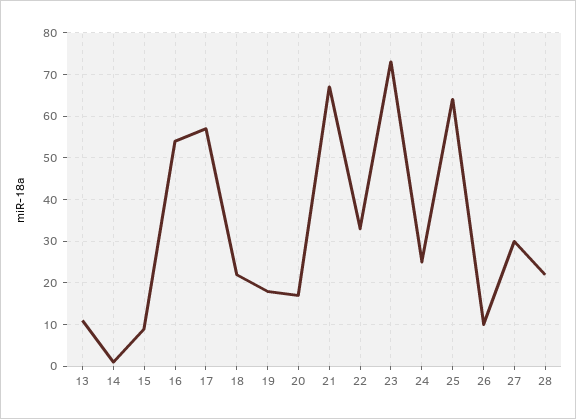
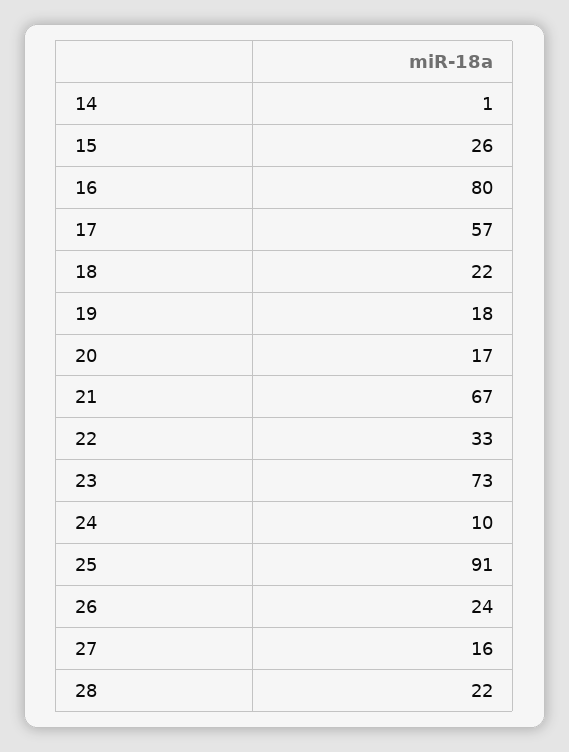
  {
-   "13": 10,
    "14": 1,
-   "15": 10,
+   "15": 26,
-   "16": 55,
+   "16": 80,
    "17": 57,
    "18": 22,
    "19": 18,
    "20": 17,
    "21": 67,
    "22": 33,
    "23": 73,
-   "24": 25,
+   "24": 10,
-   "25": 65,
+   "25": 91,
-   "26": 10,
+   "26": 24,
-   "27": 30,
+   "27": 16,
    "28": 22
  }

